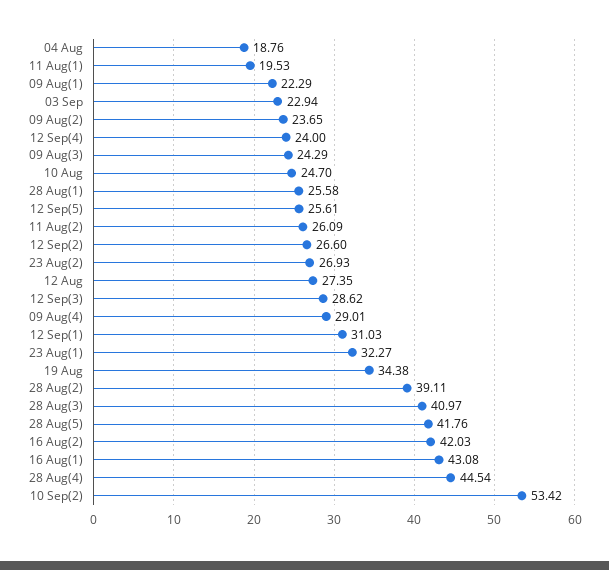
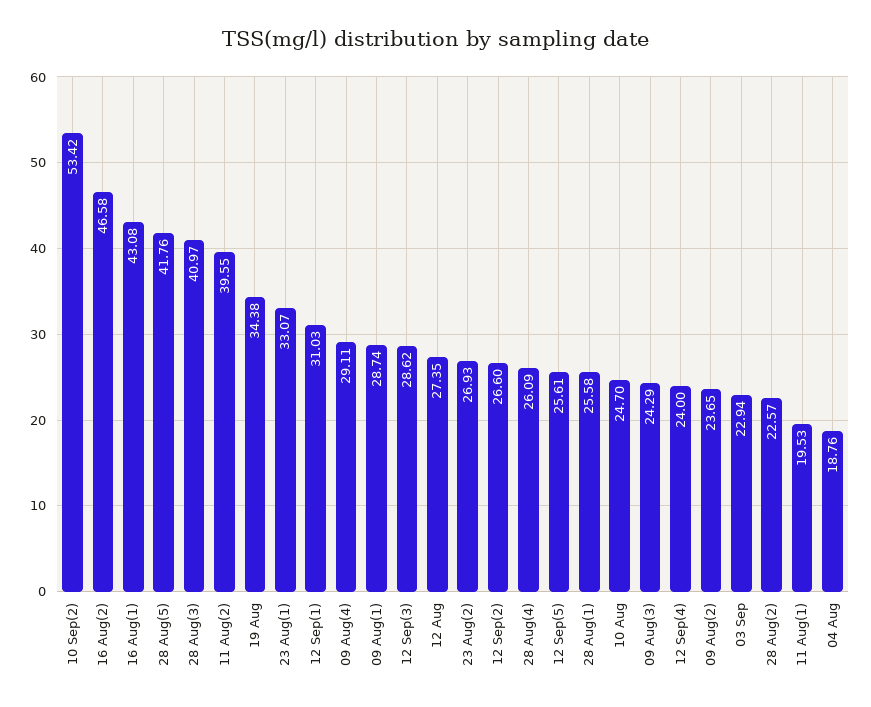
  {
    "04 Aug": 18.76,
    "11 Aug(1)": 19.53,
-   "09 Aug(1)": 22.29,
+   "09 Aug(1)": 28.74,
    "03 Sep": 22.94,
    "09 Aug(2)": 23.65,
    "12 Sep(4)": 24,
    "09 Aug(3)": 24.29,
    "10 Aug": 24.7,
    "28 Aug(1)": 25.58,
    "12 Sep(5)": 25.61,
-   "11 Aug(2)": 26.09,
+   "11 Aug(2)": 39.55,
    "12 Sep(2)": 26.6,
    "23 Aug(2)": 26.93,
    "12 Aug": 27.35,
    "12 Sep(3)": 28.62,
-   "09 Aug(4)": 29.01,
+   "09 Aug(4)": 29.11,
    "12 Sep(1)": 31.03,
-   "23 Aug(1)": 32.27,
+   "23 Aug(1)": 33.07,
    "19 Aug": 34.38,
-   "28 Aug(2)": 39.11,
+   "28 Aug(2)": 22.57,
    "28 Aug(3)": 40.97,
    "28 Aug(5)": 41.76,
-   "16 Aug(2)": 42.03,
+   "16 Aug(2)": 46.58,
    "16 Aug(1)": 43.08,
-   "28 Aug(4)": 44.54,
+   "28 Aug(4)": 26.09,
    "10 Sep(2)": 53.42
  }

